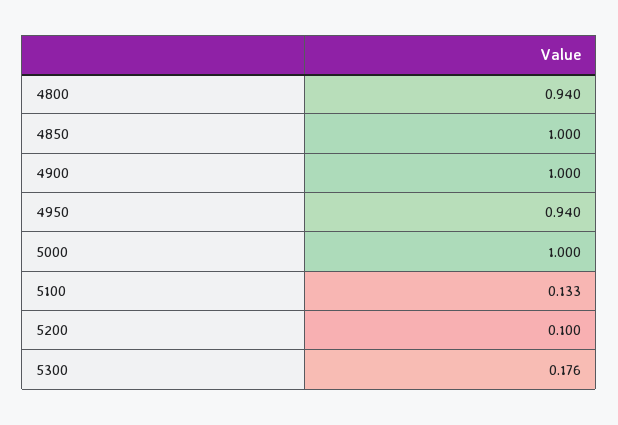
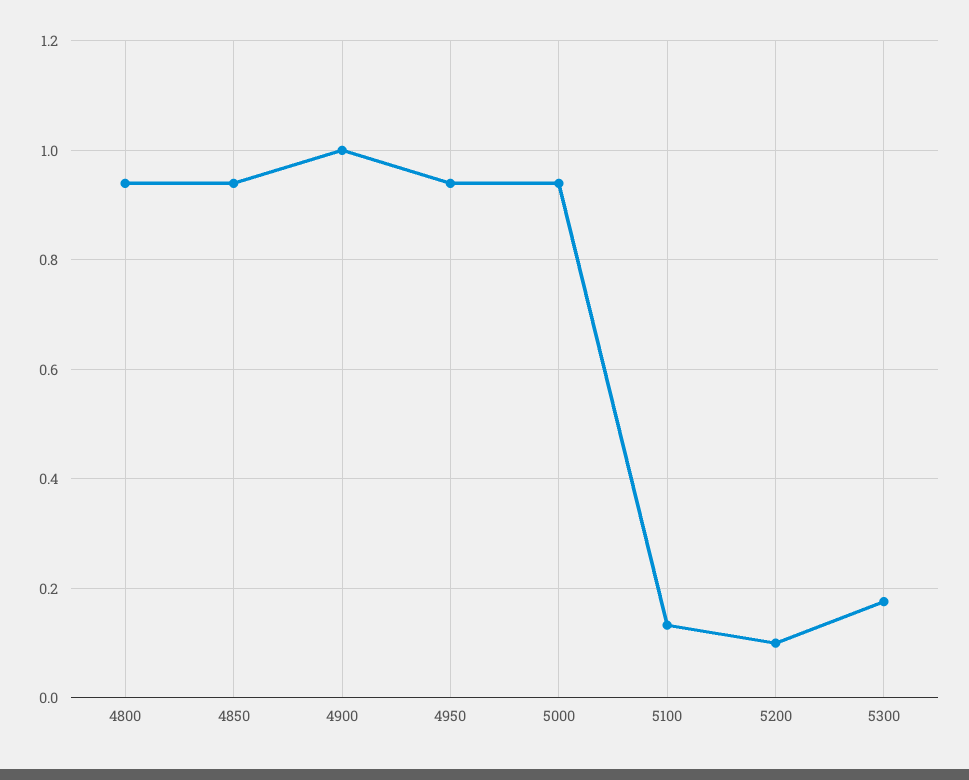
  {
    "4800": 0.94,
-   "4850": 1,
+   "4850": 0.94,
    "4900": 1,
    "4950": 0.94,
-   "5000": 1,
+   "5000": 0.94,
    "5100": 0.133,
    "5200": 0.1,
    "5300": 0.176
  }

